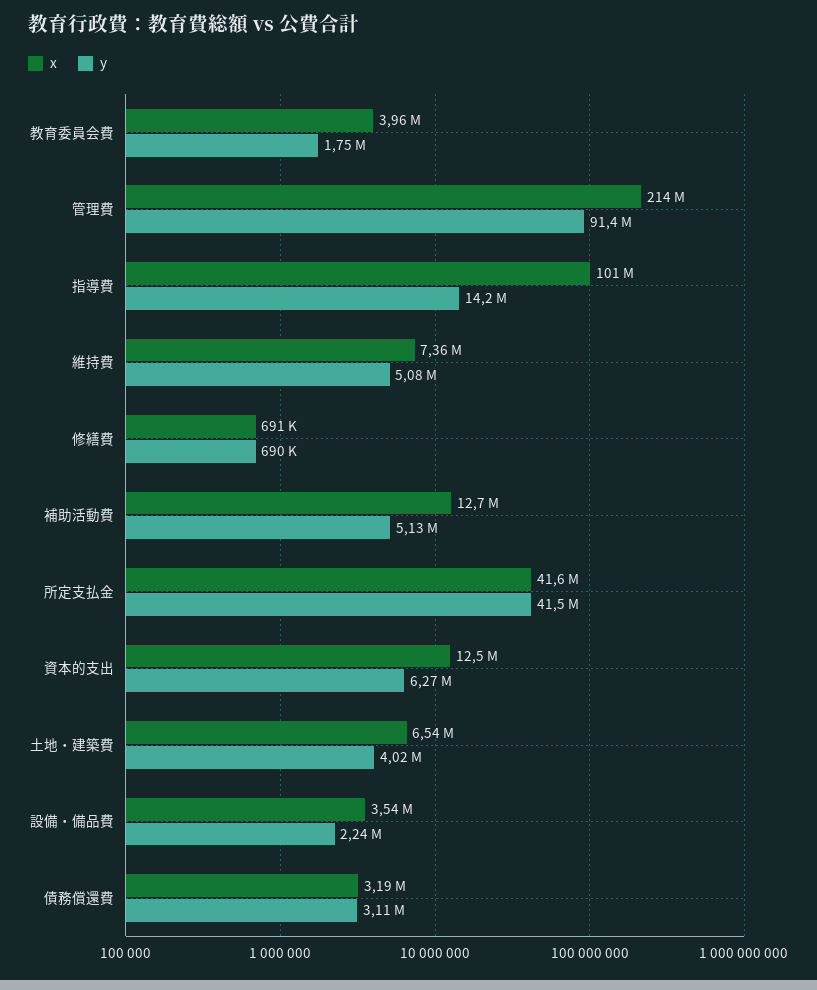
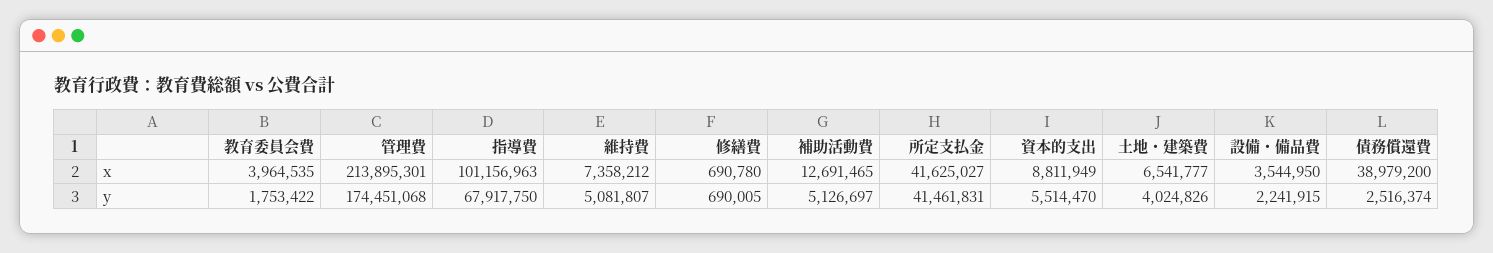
  {
    "x": {
      "教育委員会費": 3964535,
      "管理費": 213895301,
      "指導費": 101156963,
      "維持費": 7358212,
      "修繕費": 690780,
      "補助活動費": 12691465,
      "所定支払金": 41625027,
-     "資本的支出": 12500000,
+     "資本的支出": 8811949,
      "土地・建築費": 6541777,
      "設備・備品費": 3544950,
-     "債務償還費": 3190000
+     "債務償還費": 38979200
    },
    "y": {
      "教育委員会費": 1753422,
-     "管理費": 91400000,
+     "管理費": 174451068,
-     "指導費": 14200000,
+     "指導費": 67917750,
      "維持費": 5081807,
      "修繕費": 690005,
      "補助活動費": 5126697,
      "所定支払金": 41461831,
-     "資本的支出": 6270000,
+     "資本的支出": 5514470,
      "土地・建築費": 4024826,
      "設備・備品費": 2241915,
-     "債務償還費": 3110000
+     "債務償還費": 2516374
    }
  }

